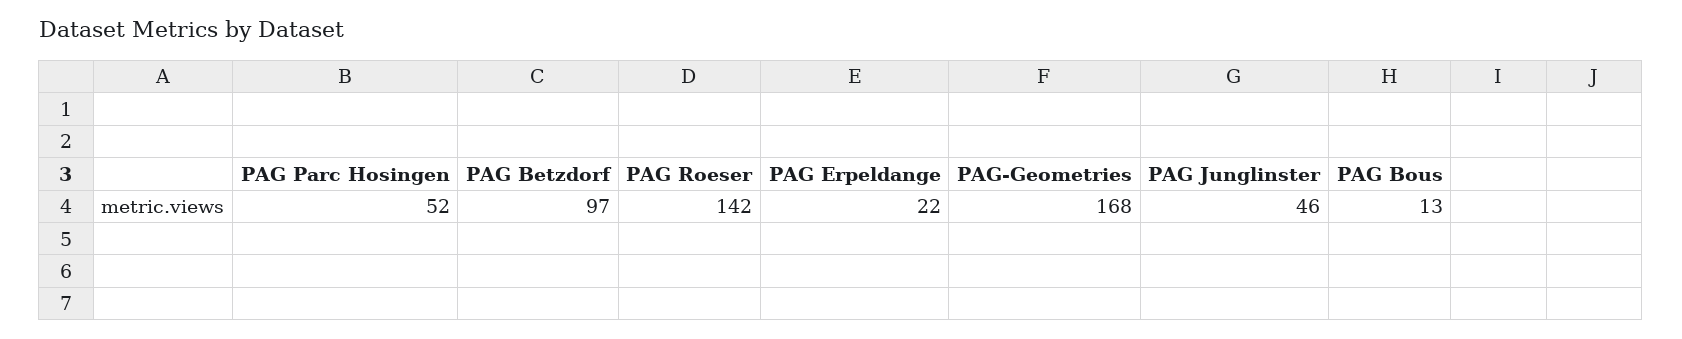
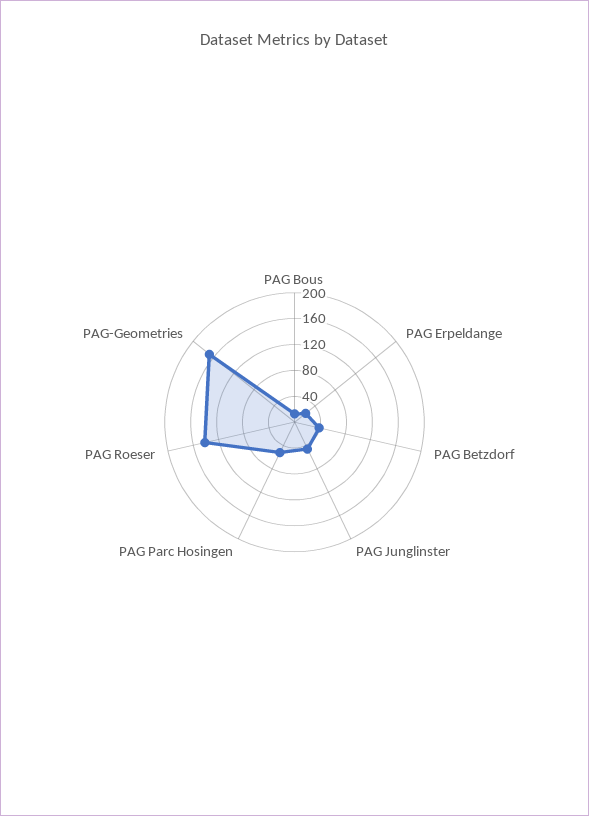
  {
    "PAG Parc Hosingen": 52,
-   "PAG Betzdorf": 97,
+   "PAG Betzdorf": 40,
    "PAG Roeser": 142,
    "PAG Erpeldange": 22,
    "PAG-Geometries": 168,
    "PAG Junglinster": 46,
    "PAG Bous": 13
  }

